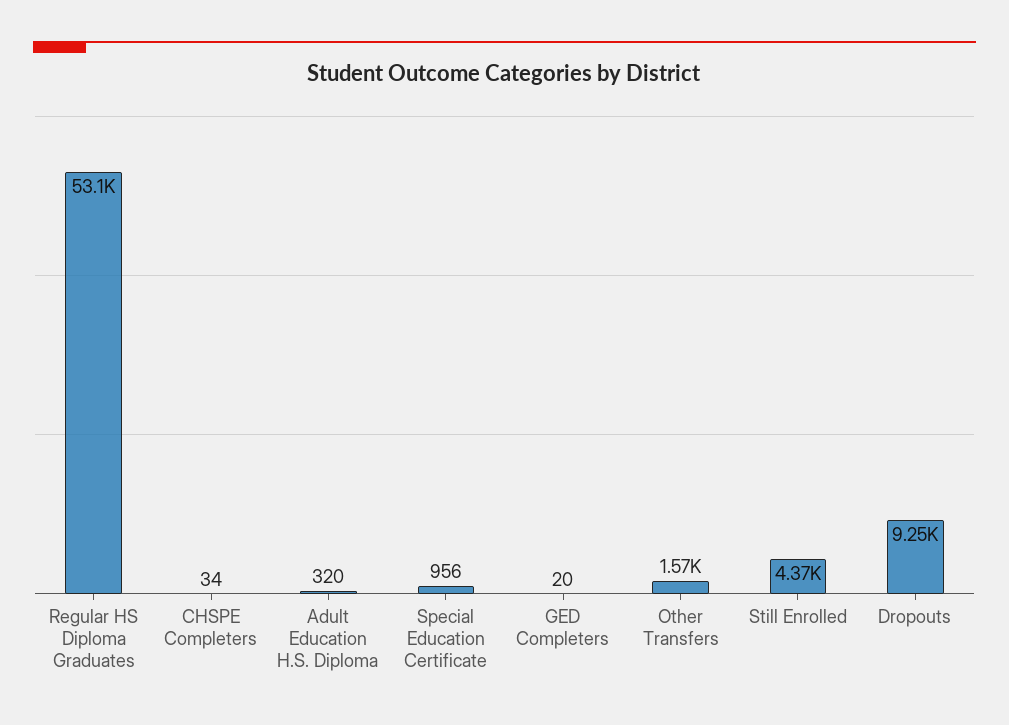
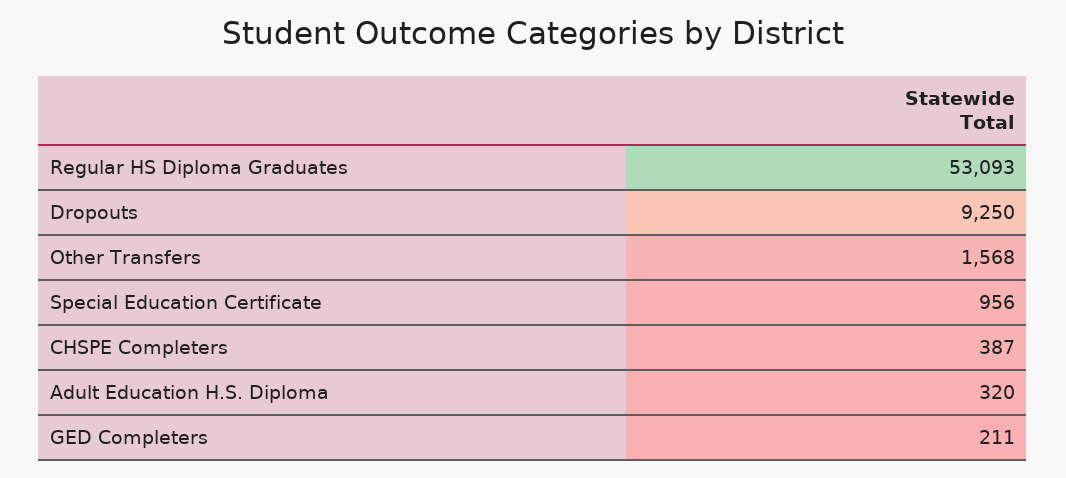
  {
    "Regular HS Diploma Graduates": 53093,
-   "CHSPE Completers": 34,
+   "CHSPE Completers": 387,
    "Adult Education H.S. Diploma": 320,
    "Special Education Certificate": 956,
-   "GED Completers": 20,
+   "GED Completers": 211,
    "Other Transfers": 1568,
-   "Still Enrolled": 4370,
    "Dropouts": 9250
  }

